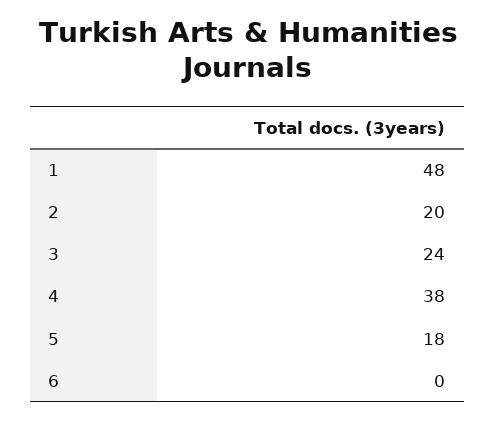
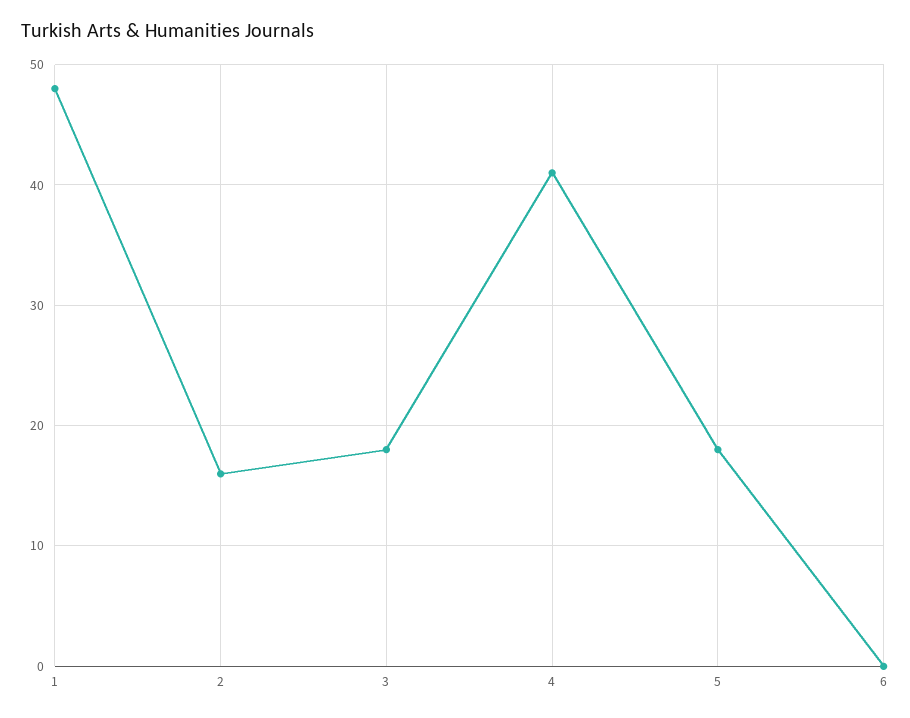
  {
    "1": 48,
-   "2": 20,
+   "2": 16,
-   "3": 24,
+   "3": 18,
-   "4": 38,
+   "4": 41,
    "5": 18,
    "6": 0
  }

